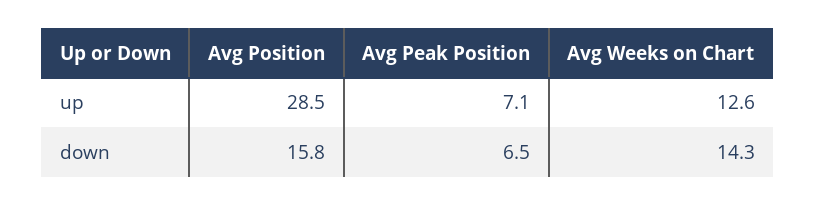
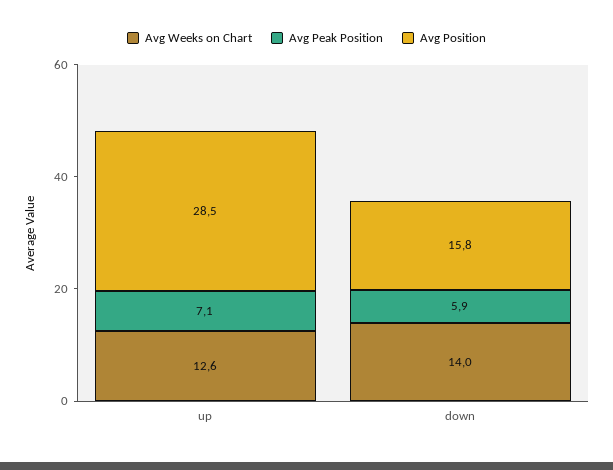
  {
    "Avg Position": {
      "up": 28.5,
      "down": 15.8
    },
    "Avg Peak Position": {
      "up": 7.1,
-     "down": 6.5
+     "down": 5.9
    },
    "Avg Weeks on Chart": {
      "up": 12.6,
-     "down": 14.3
+     "down": 14
    }
  }

